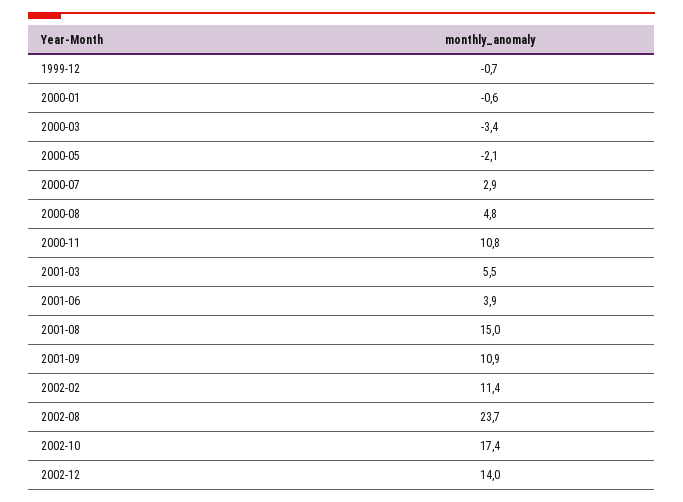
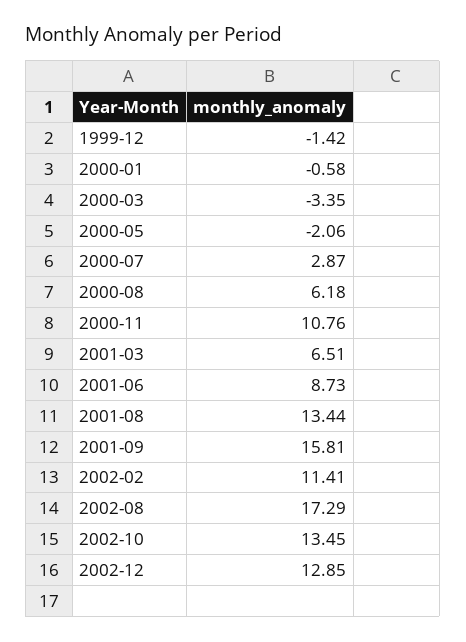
  {
-   "1999-12": -0.7,
+   "1999-12": -1.42,
    "2000-01": -0.58,
    "2000-03": -3.35,
    "2000-05": -2.06,
    "2000-07": 2.87,
-   "2000-08": 4.8,
+   "2000-08": 6.18,
    "2000-11": 10.76,
-   "2001-03": 5.5,
+   "2001-03": 6.51,
-   "2001-06": 3.9,
+   "2001-06": 8.73,
-   "2001-08": 15,
+   "2001-08": 13.44,
-   "2001-09": 10.9,
+   "2001-09": 15.81,
    "2002-02": 11.41,
-   "2002-08": 23.7,
+   "2002-08": 17.29,
-   "2002-10": 17.4,
+   "2002-10": 13.45,
-   "2002-12": 14
+   "2002-12": 12.85
  }

